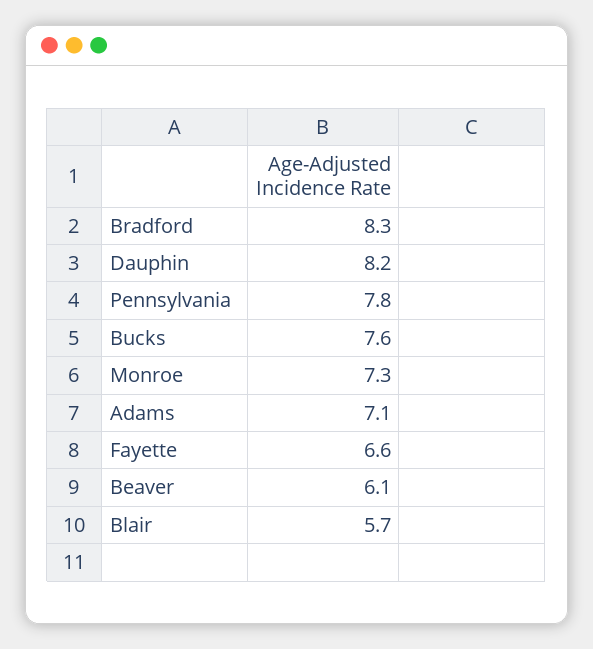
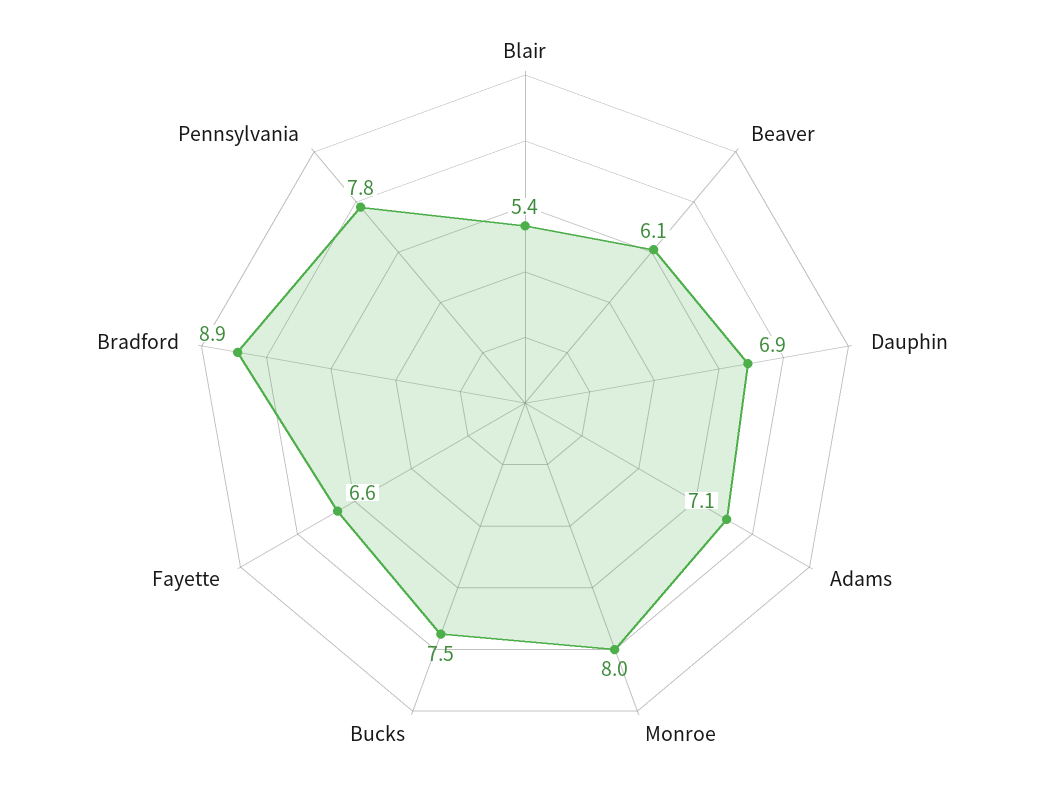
  {
-   "Bradford": 8.3,
+   "Bradford": 8.9,
-   "Dauphin": 8.2,
+   "Dauphin": 6.9,
    "Pennsylvania": 7.8,
-   "Bucks": 7.6,
+   "Bucks": 7.5,
-   "Monroe": 7.3,
+   "Monroe": 8,
    "Adams": 7.1,
    "Fayette": 6.6,
    "Beaver": 6.1,
-   "Blair": 5.7
+   "Blair": 5.4
  }

